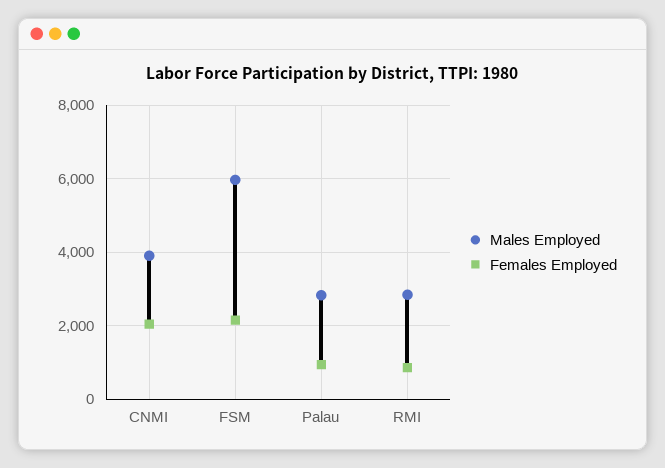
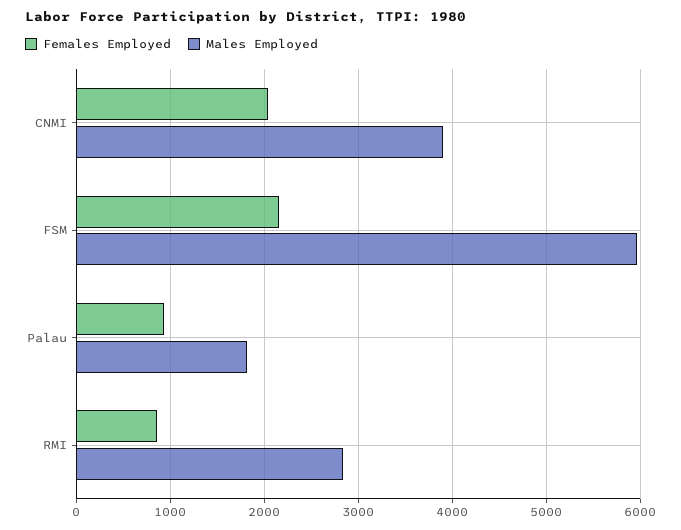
  {
    "Males Employed": {
      "CNMI": 3900,
      "FSM": 6000,
-     "Palau": 2800,
+     "Palau": 1800,
      "RMI": 2800
    },
    "Females Employed": {
      "CNMI": 2000,
      "FSM": 2200,
      "Palau": 900,
      "RMI": 900
    }
  }

